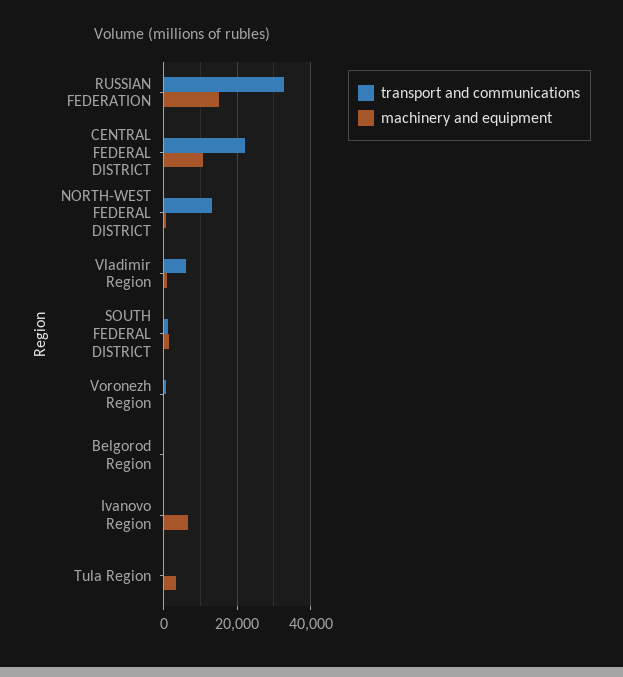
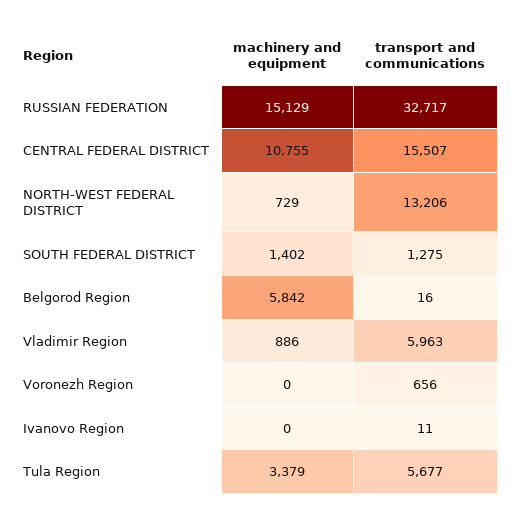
  {
    "transport and communications": {
      "RUSSIAN FEDERATION": 32717,
-     "CENTRAL FEDERAL DISTRICT": 22000,
+     "CENTRAL FEDERAL DISTRICT": 15507,
      "NORTH-WEST FEDERAL DISTRICT": 13206,
      "Vladimir Region": 5963,
      "SOUTH FEDERAL DISTRICT": 1275,
      "Voronezh Region": 656,
      "Belgorod Region": 16,
      "Ivanovo Region": 11,
-     "Tula Region": 0
+     "Tula Region": 5677
    },
    "machinery and equipment": {
      "RUSSIAN FEDERATION": 15129,
      "CENTRAL FEDERAL DISTRICT": 10755,
      "NORTH-WEST FEDERAL DISTRICT": 729,
      "Vladimir Region": 886,
      "SOUTH FEDERAL DISTRICT": 1402,
      "Voronezh Region": 0,
-     "Belgorod Region": 0,
+     "Belgorod Region": 5842,
-     "Ivanovo Region": 6000,
+     "Ivanovo Region": 0,
      "Tula Region": 3379
    }
  }

